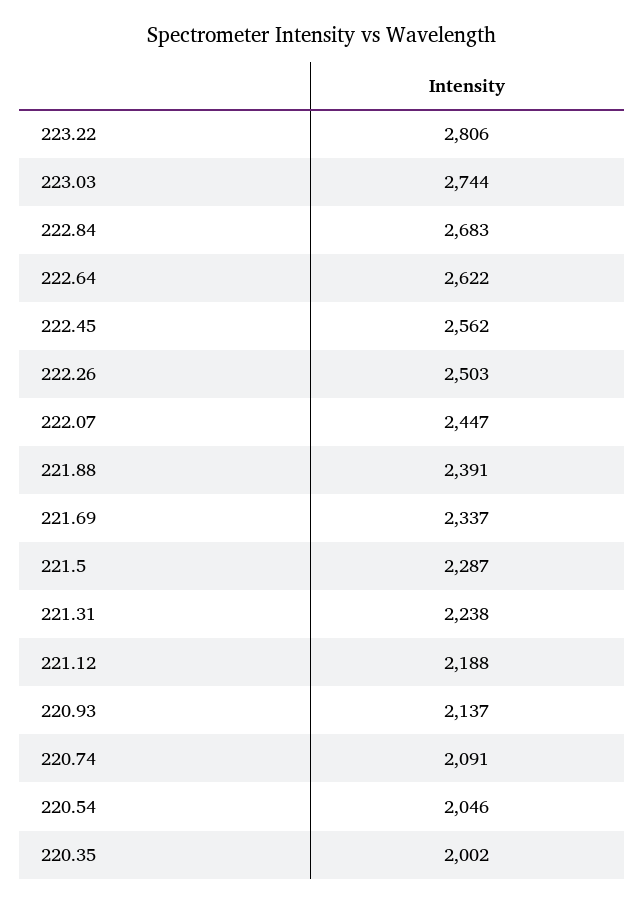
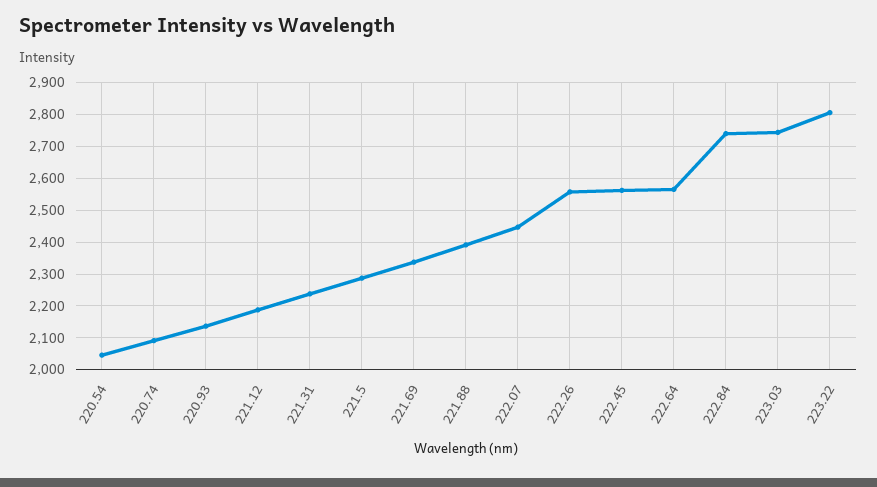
  {
    "223.22": 2806,
    "223.03": 2744,
-   "222.84": 2683,
+   "222.84": 2740,
-   "222.64": 2622,
+   "222.64": 2560,
    "222.45": 2562,
-   "222.26": 2503,
+   "222.26": 2560,
    "222.07": 2447,
    "221.88": 2391,
    "221.69": 2337,
    "221.5": 2287,
    "221.31": 2238,
    "221.12": 2188,
    "220.93": 2137,
    "220.74": 2091,
-   "220.54": 2046,
+   "220.54": 2046
-   "220.35": 2002
  }

